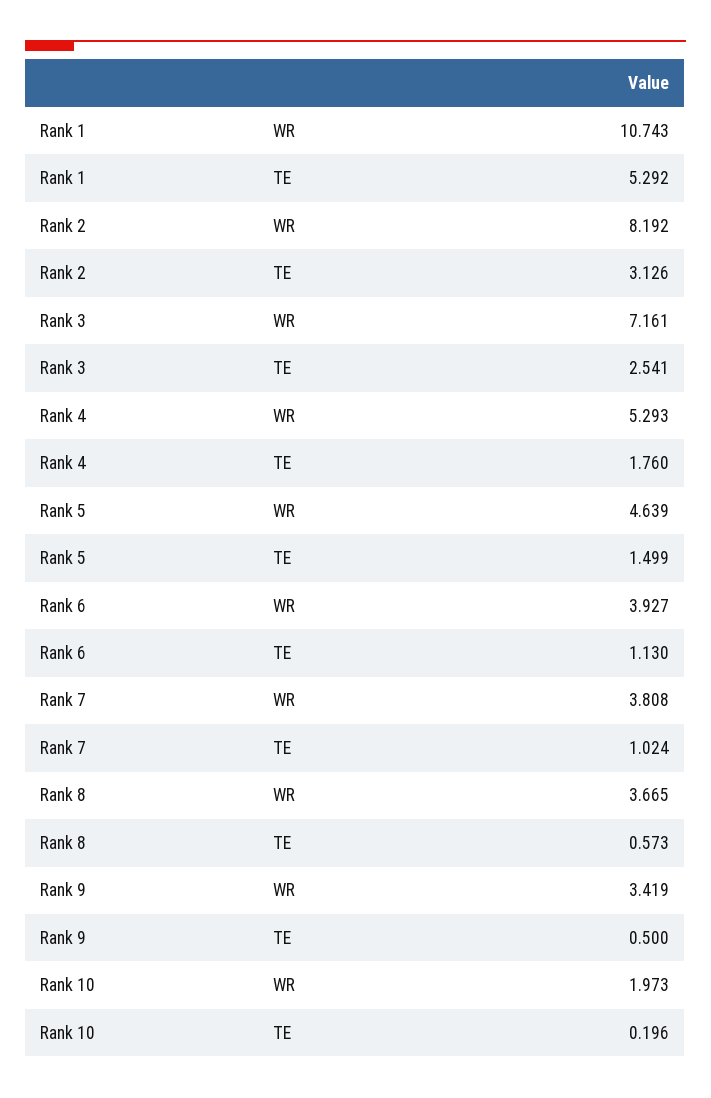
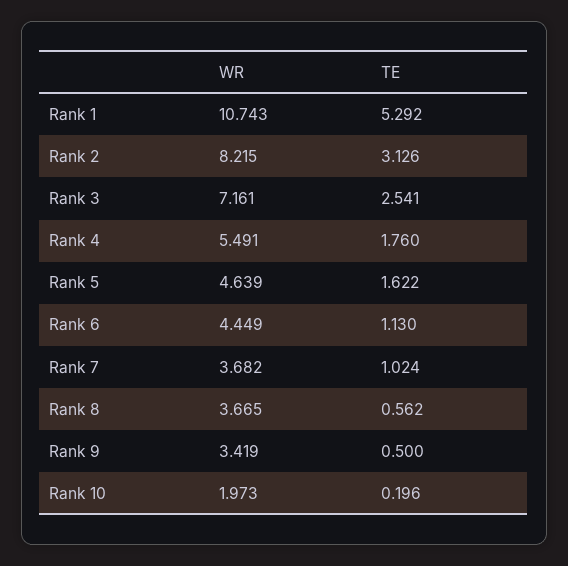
  {
    "Rank 1": {
      "WR": 10.743,
      "TE": 5.292
    },
    "Rank 2": {
-     "WR": 8.192,
+     "WR": 8.215,
      "TE": 3.126
    },
    "Rank 3": {
      "WR": 7.161,
      "TE": 2.541
    },
    "Rank 4": {
-     "WR": 5.293,
+     "WR": 5.491,
      "TE": 1.76
    },
    "Rank 5": {
      "WR": 4.639,
-     "TE": 1.499
+     "TE": 1.622
    },
    "Rank 6": {
-     "WR": 3.927,
+     "WR": 4.449,
      "TE": 1.13
    },
    "Rank 7": {
-     "WR": 3.808,
+     "WR": 3.682,
      "TE": 1.024
    },
    "Rank 8": {
      "WR": 3.665,
-     "TE": 0.573
+     "TE": 0.562
    },
    "Rank 9": {
      "WR": 3.419,
      "TE": 0.5
    },
    "Rank 10": {
      "WR": 1.973,
      "TE": 0.196
    }
  }

